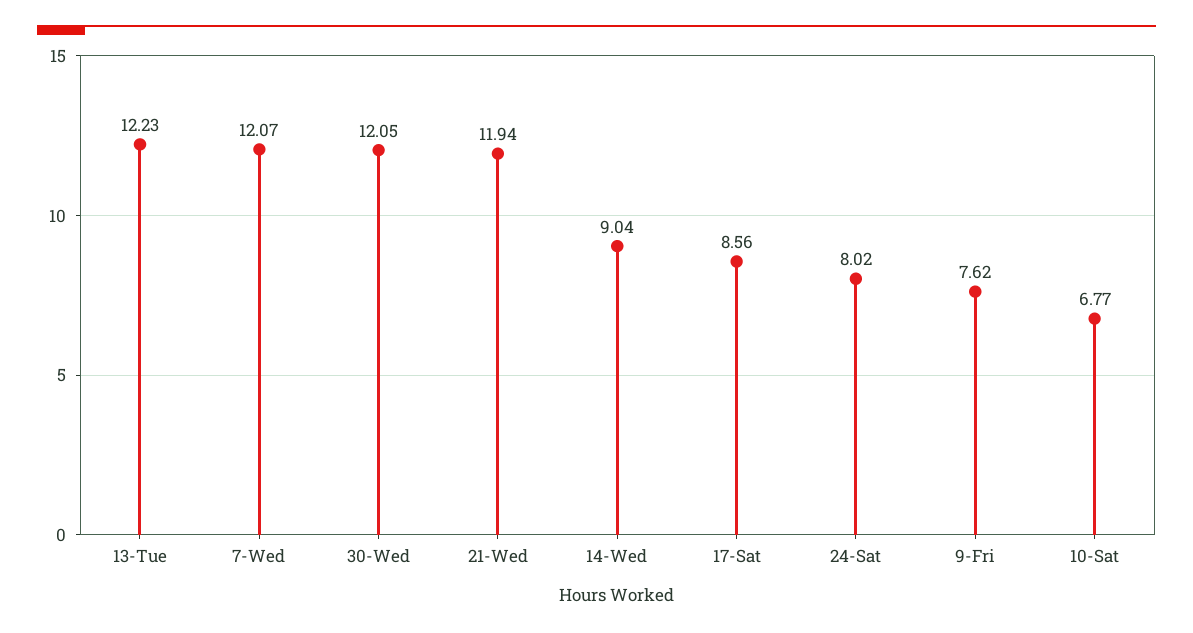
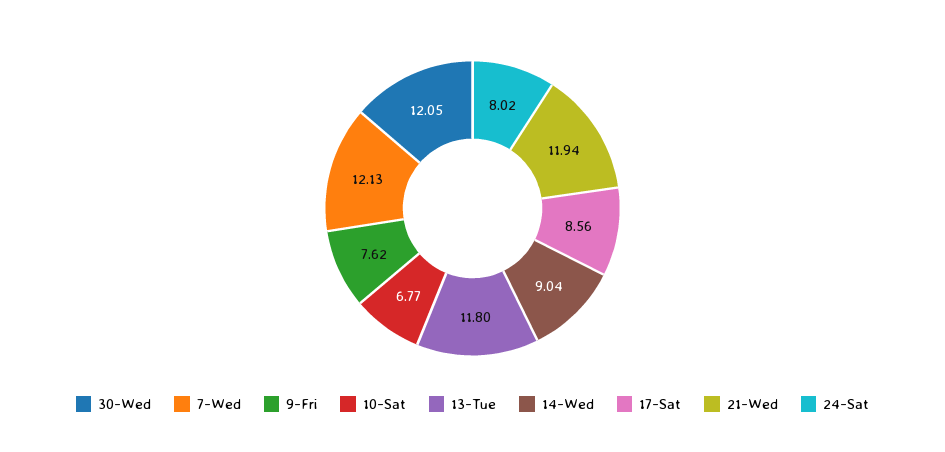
  {
-   "13-Tue": 12.23,
+   "13-Tue": 11.8,
-   "7-Wed": 12.07,
+   "7-Wed": 12.13,
    "30-Wed": 12.05,
    "21-Wed": 11.94,
    "14-Wed": 9.04,
    "17-Sat": 8.56,
    "24-Sat": 8.02,
    "9-Fri": 7.62,
    "10-Sat": 6.77
  }

